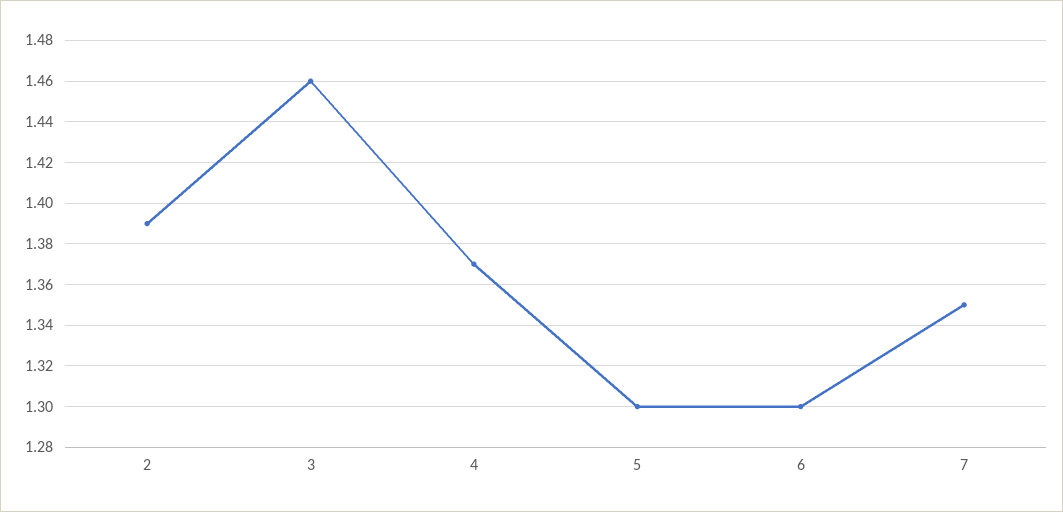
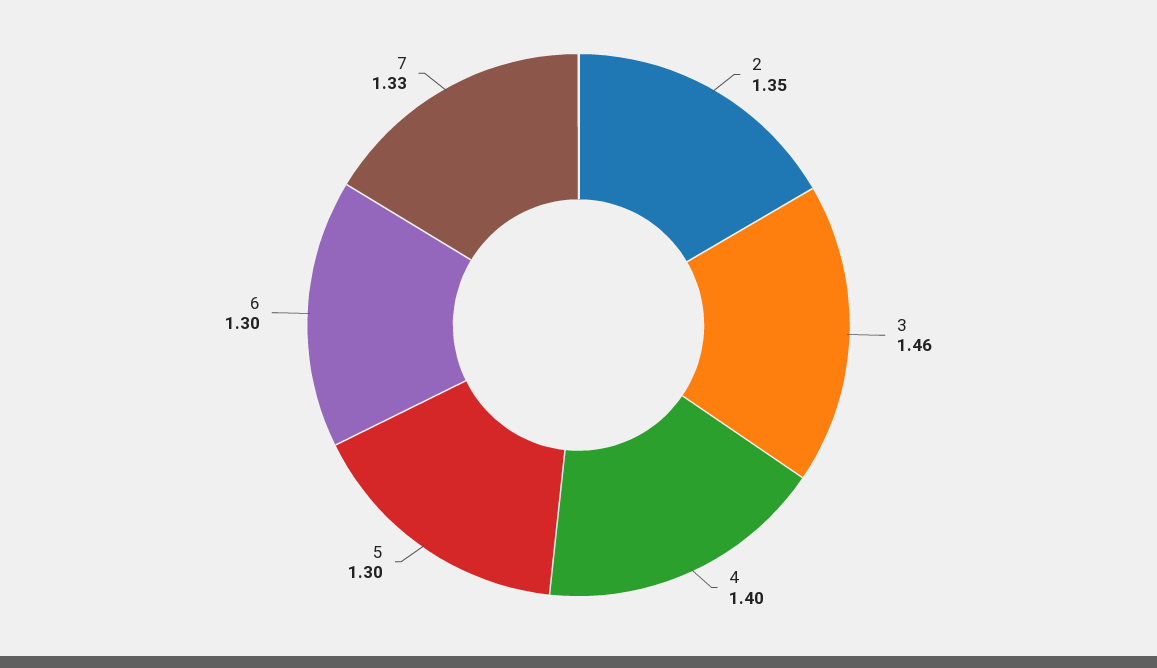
  {
-   "2": 1.39,
+   "2": 1.35,
    "3": 1.46,
-   "4": 1.37,
+   "4": 1.4,
    "5": 1.3,
    "6": 1.3,
-   "7": 1.35
+   "7": 1.33
  }

